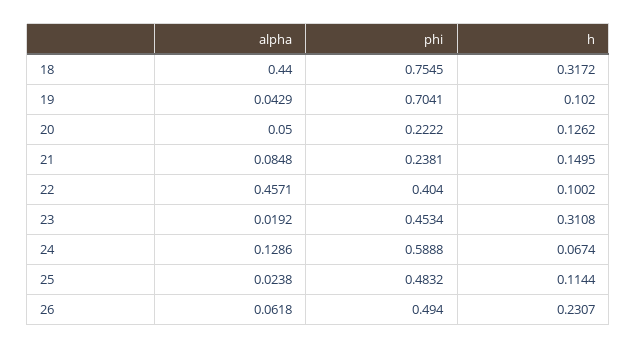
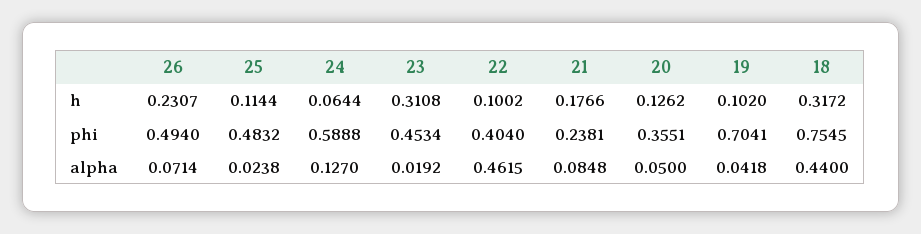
  {
    "alpha": {
      "18": 0.44,
-     "19": 0.0429,
+     "19": 0.0418,
      "20": 0.05,
      "21": 0.0848,
-     "22": 0.4571,
+     "22": 0.4615,
      "23": 0.0192,
-     "24": 0.1286,
+     "24": 0.127,
      "25": 0.0238,
-     "26": 0.0618
+     "26": 0.0714
    },
    "phi": {
      "18": 0.7545,
      "19": 0.7041,
-     "20": 0.2222,
+     "20": 0.3551,
      "21": 0.2381,
      "22": 0.404,
      "23": 0.4534,
      "24": 0.5888,
      "25": 0.4832,
      "26": 0.494
    },
    "h": {
      "18": 0.3172,
      "19": 0.102,
      "20": 0.1262,
-     "21": 0.1495,
+     "21": 0.1766,
      "22": 0.1002,
      "23": 0.3108,
-     "24": 0.0674,
+     "24": 0.0644,
      "25": 0.1144,
      "26": 0.2307
    }
  }

